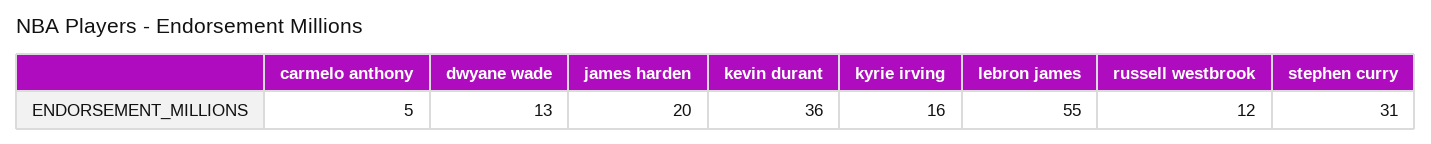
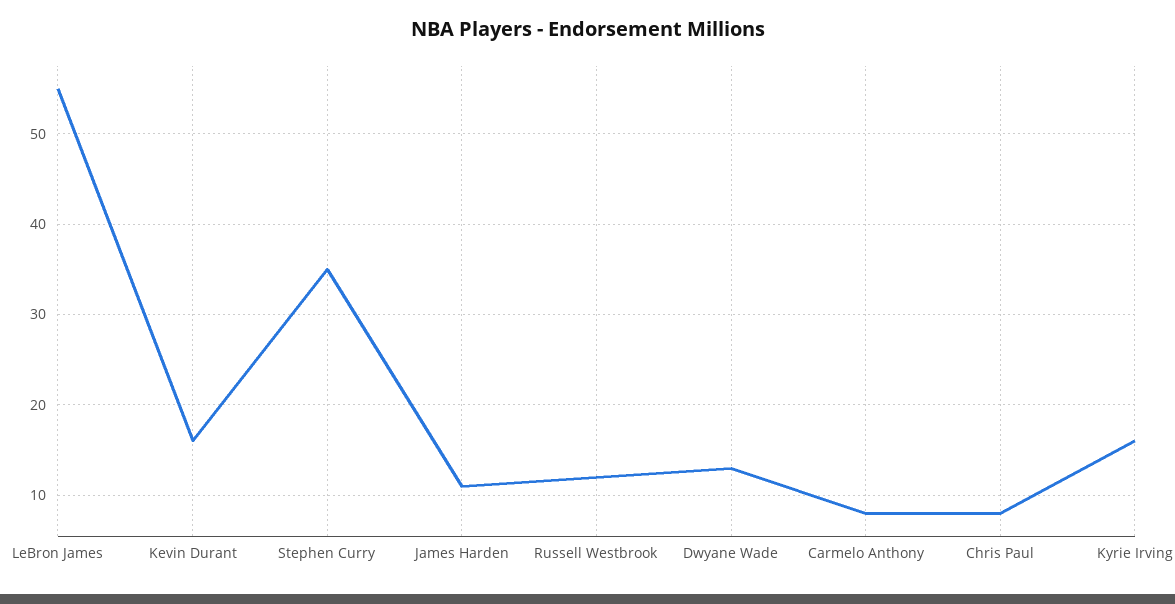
  {
-   "carmelo anthony": 5,
+   "carmelo anthony": 8,
    "dwyane wade": 13,
-   "james harden": 20,
+   "james harden": 11,
-   "kevin durant": 36,
+   "kevin durant": 16,
    "kyrie irving": 16,
    "lebron james": 55,
    "russell westbrook": 12,
-   "stephen curry": 31
+   "stephen curry": 35,
+   "Chris Paul": 8
  }

